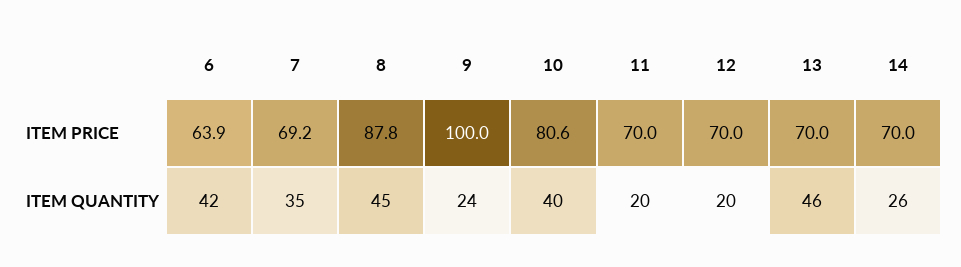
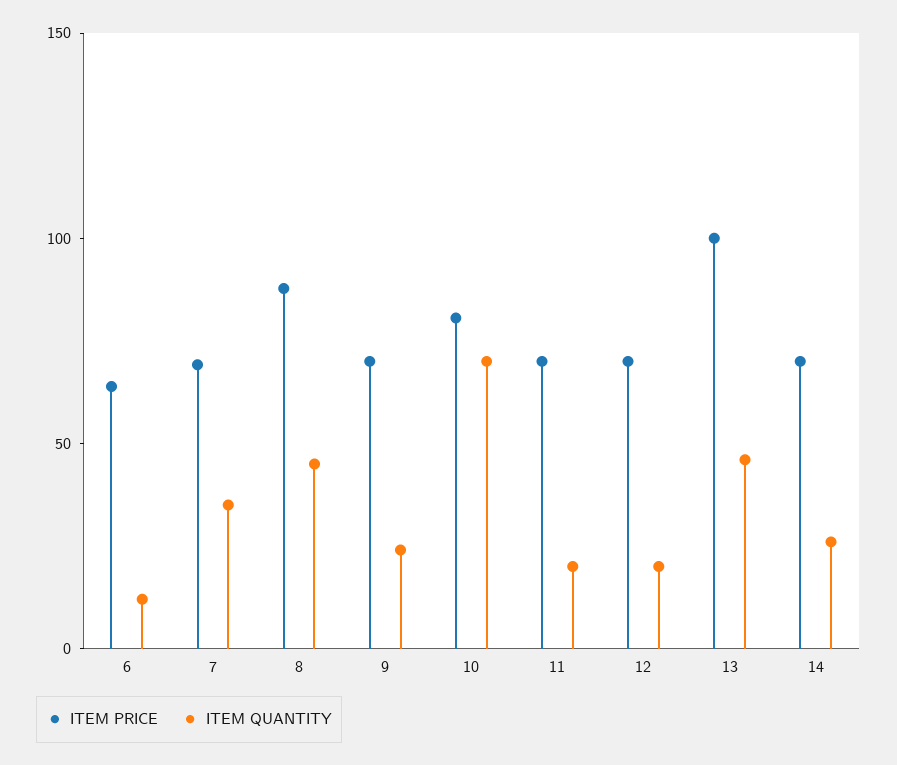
  {
    "ITEM PRICE": {
      "6": 63.9,
      "7": 69.2,
      "8": 87.8,
-     "9": 100,
+     "9": 70,
      "10": 80.6,
      "11": 70,
      "12": 70,
-     "13": 70,
+     "13": 100,
      "14": 70
    },
    "ITEM QUANTITY": {
-     "6": 42,
+     "6": 10,
      "7": 35,
      "8": 45,
      "9": 24,
-     "10": 40,
+     "10": 70,
      "11": 20,
      "12": 20,
      "13": 46,
      "14": 26
    }
  }

